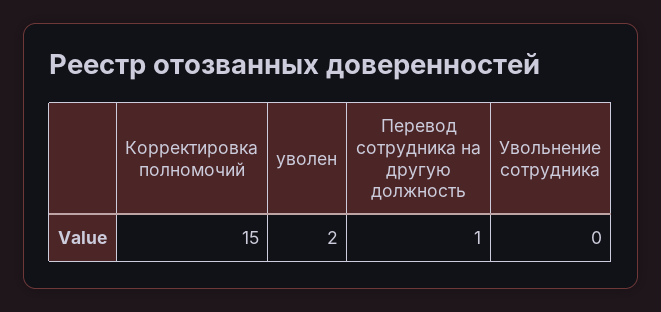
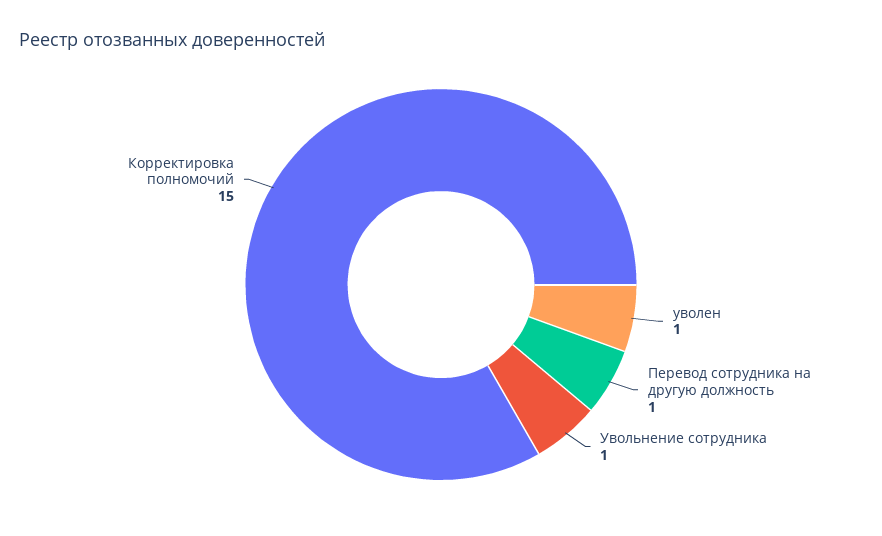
  {
    "Корректировка полномочий": 15,
-   "уволен": 2,
+   "уволен": 1,
    "Перевод сотрудника на другую должность": 1,
-   "Увольнение сотрудника": 0
+   "Увольнение сотрудника": 1
  }

